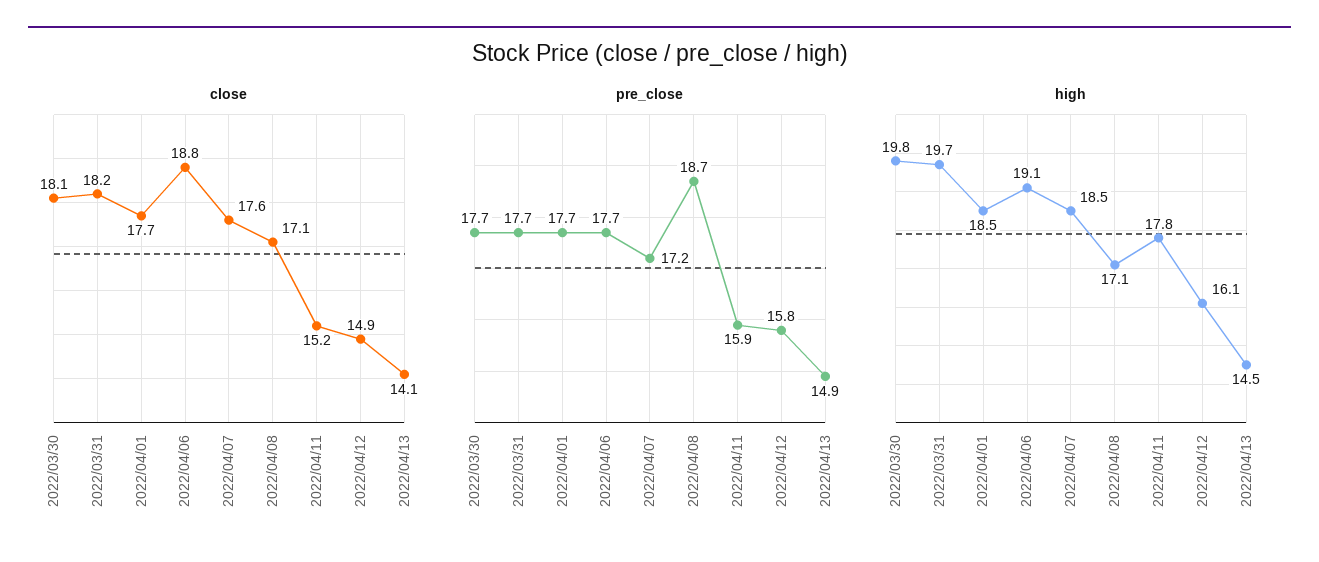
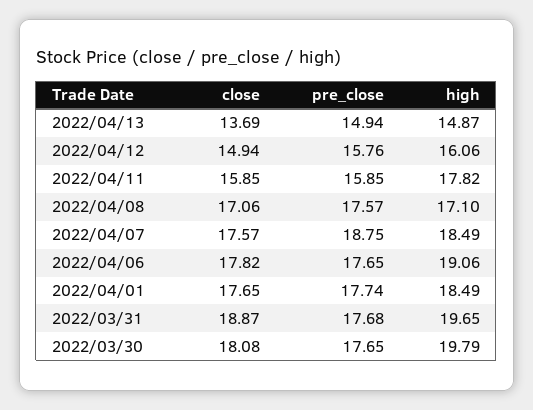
  {
    "close": {
      "2022/03/30": 18.08,
-     "2022/03/31": 18.2,
+     "2022/03/31": 18.87,
      "2022/04/01": 17.65,
-     "2022/04/06": 18.8,
+     "2022/04/06": 17.82,
      "2022/04/07": 17.57,
      "2022/04/08": 17.06,
-     "2022/04/11": 15.2,
+     "2022/04/11": 15.85,
      "2022/04/12": 14.94,
-     "2022/04/13": 14.1
+     "2022/04/13": 13.69
    },
    "pre_close": {
      "2022/03/30": 17.65,
      "2022/03/31": 17.68,
      "2022/04/01": 17.74,
      "2022/04/06": 17.65,
-     "2022/04/07": 17.2,
+     "2022/04/07": 18.75,
-     "2022/04/08": 18.7,
+     "2022/04/08": 17.57,
      "2022/04/11": 15.85,
      "2022/04/12": 15.76,
      "2022/04/13": 14.94
    },
    "high": {
      "2022/03/30": 19.79,
      "2022/03/31": 19.65,
      "2022/04/01": 18.49,
      "2022/04/06": 19.06,
      "2022/04/07": 18.49,
      "2022/04/08": 17.1,
      "2022/04/11": 17.82,
      "2022/04/12": 16.06,
-     "2022/04/13": 14.5
+     "2022/04/13": 14.87
    }
  }

